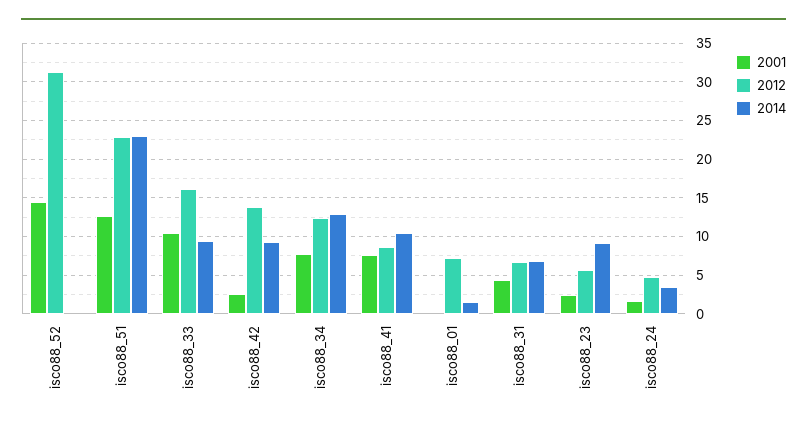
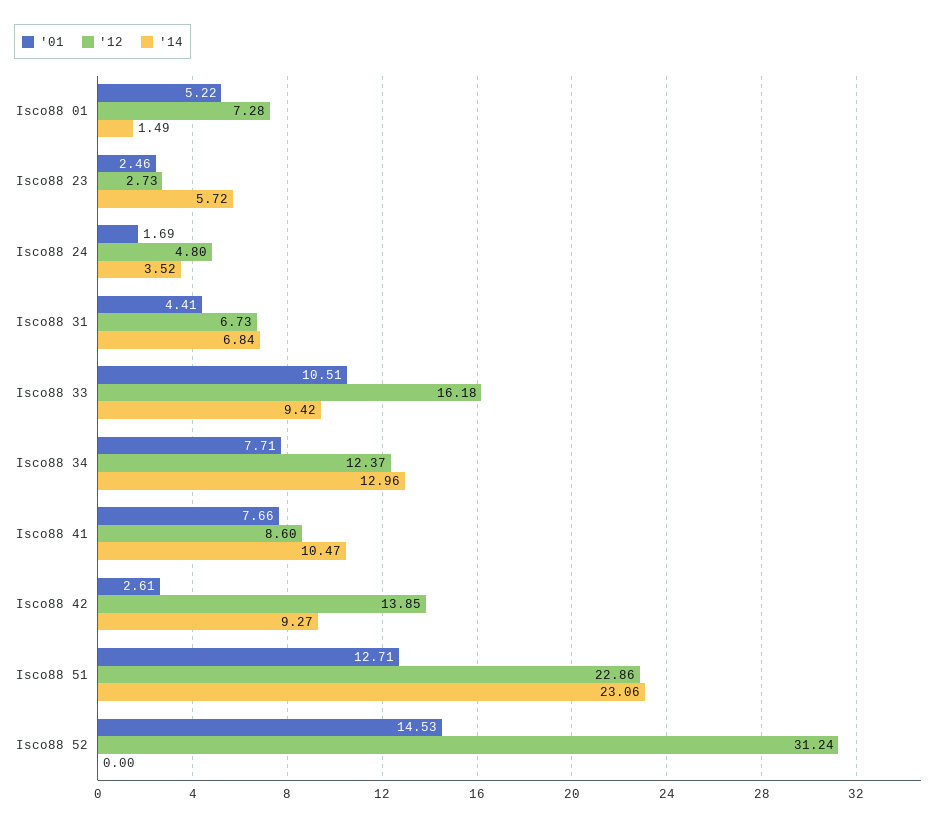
  {
    "2001": {
      "isco88_52": 14.53,
      "isco88_51": 12.71,
      "isco88_33": 10.51,
      "isco88_42": 2.61,
      "isco88_34": 7.71,
      "isco88_41": 7.66,
-     "isco88_01": 0,
+     "isco88_01": 5.22,
      "isco88_31": 4.41,
      "isco88_23": 2.46,
      "isco88_24": 1.69
    },
    "2012": {
      "isco88_52": 31.24,
      "isco88_51": 22.86,
      "isco88_33": 16.18,
      "isco88_42": 13.85,
      "isco88_34": 12.37,
      "isco88_41": 8.6,
      "isco88_01": 7.28,
      "isco88_31": 6.73,
-     "isco88_23": 6,
+     "isco88_23": 2.73,
      "isco88_24": 4.8
    },
    "2014": {
      "isco88_52": 0,
      "isco88_51": 23.06,
      "isco88_33": 9.42,
      "isco88_42": 9.27,
      "isco88_34": 12.96,
      "isco88_41": 10.47,
      "isco88_01": 1.49,
      "isco88_31": 6.84,
-     "isco88_23": 9,
+     "isco88_23": 5.72,
      "isco88_24": 3.52
    }
  }

